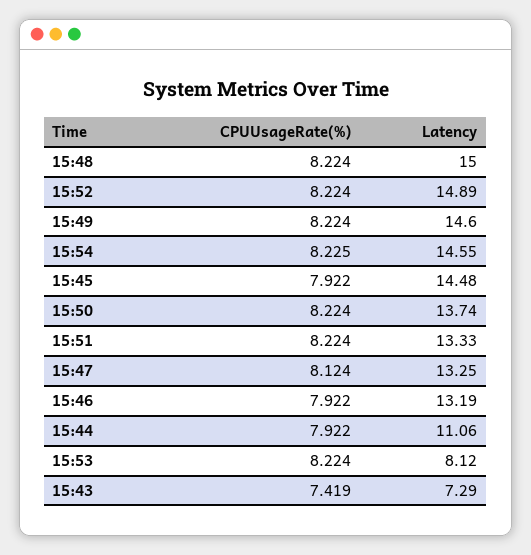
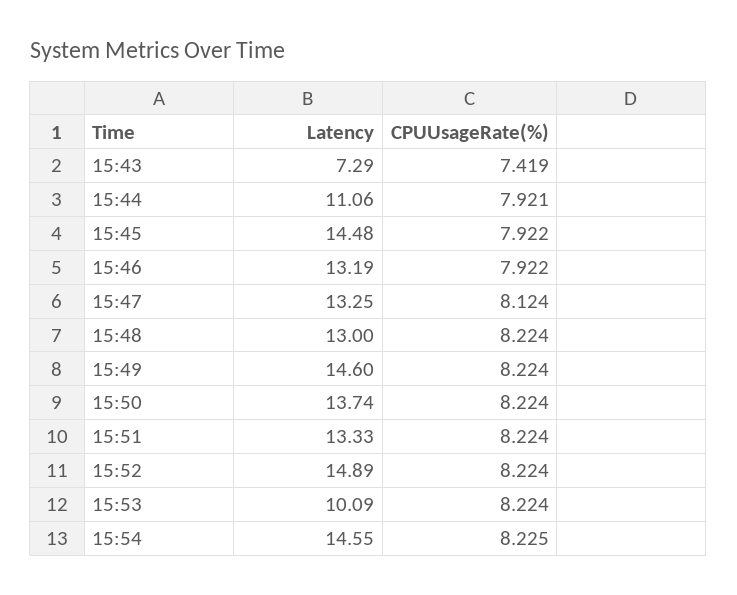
  {
    "CPUUsageRate(%)": {
      "15:48": 8.224,
      "15:52": 8.224,
      "15:49": 8.224,
      "15:54": 8.225,
      "15:45": 7.922,
      "15:50": 8.224,
      "15:51": 8.224,
      "15:47": 8.124,
      "15:46": 7.922,
-     "15:44": 7.922,
+     "15:44": 7.921,
      "15:53": 8.224,
      "15:43": 7.419
    },
    "Latency": {
-     "15:48": 15,
+     "15:48": 13,
      "15:52": 14.89,
      "15:49": 14.6,
      "15:54": 14.55,
      "15:45": 14.48,
      "15:50": 13.74,
      "15:51": 13.33,
      "15:47": 13.25,
      "15:46": 13.19,
      "15:44": 11.06,
-     "15:53": 8.12,
+     "15:53": 10.09,
      "15:43": 7.29
    }
  }

